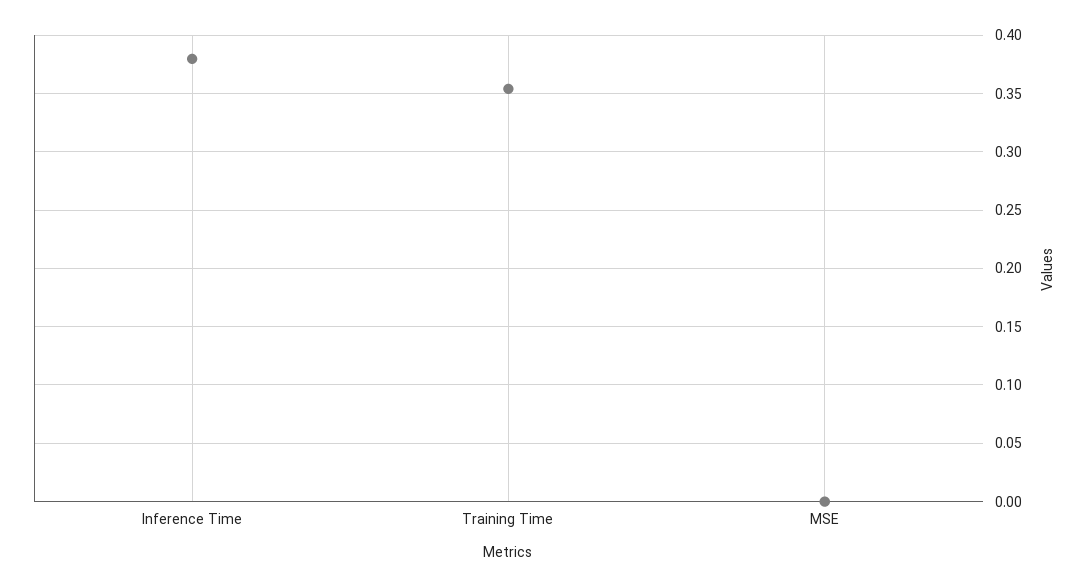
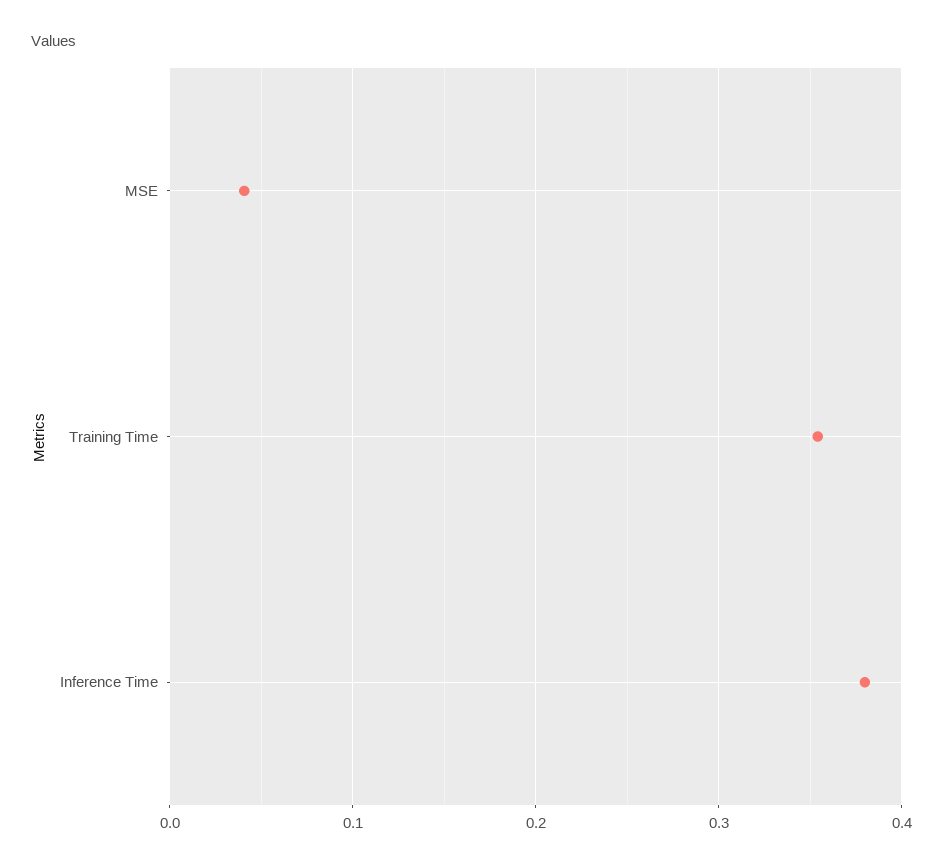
  {
    "Inference Time": 0.38,
    "Training Time": 0.35,
-   "MSE": 0
+   "MSE": 0.04
  }

